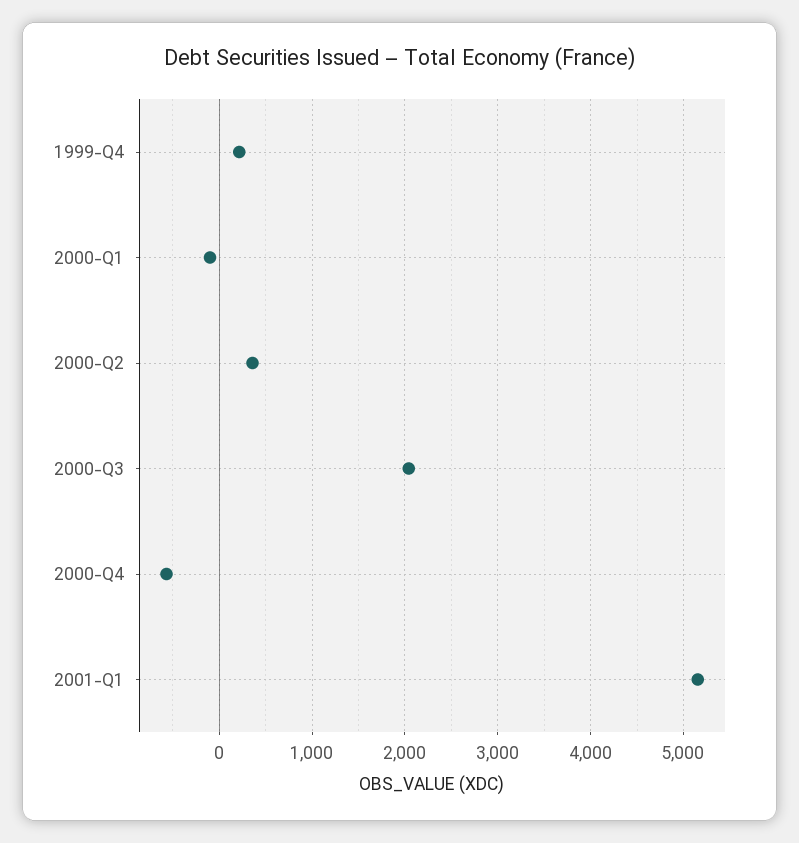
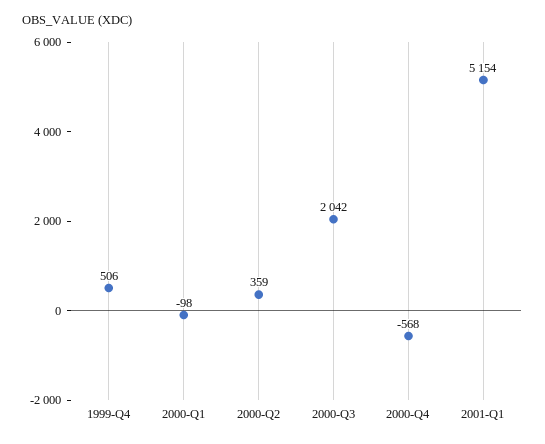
  {
-   "1999-Q4": 200,
+   "1999-Q4": 506,
    "2000-Q1": -98,
    "2000-Q2": 359,
    "2000-Q3": 2042,
    "2000-Q4": -568,
    "2001-Q1": 5154
  }

